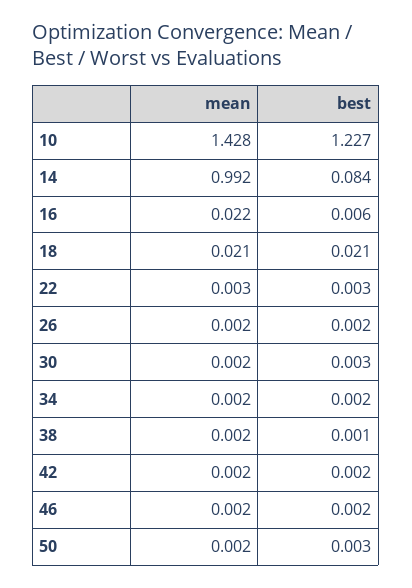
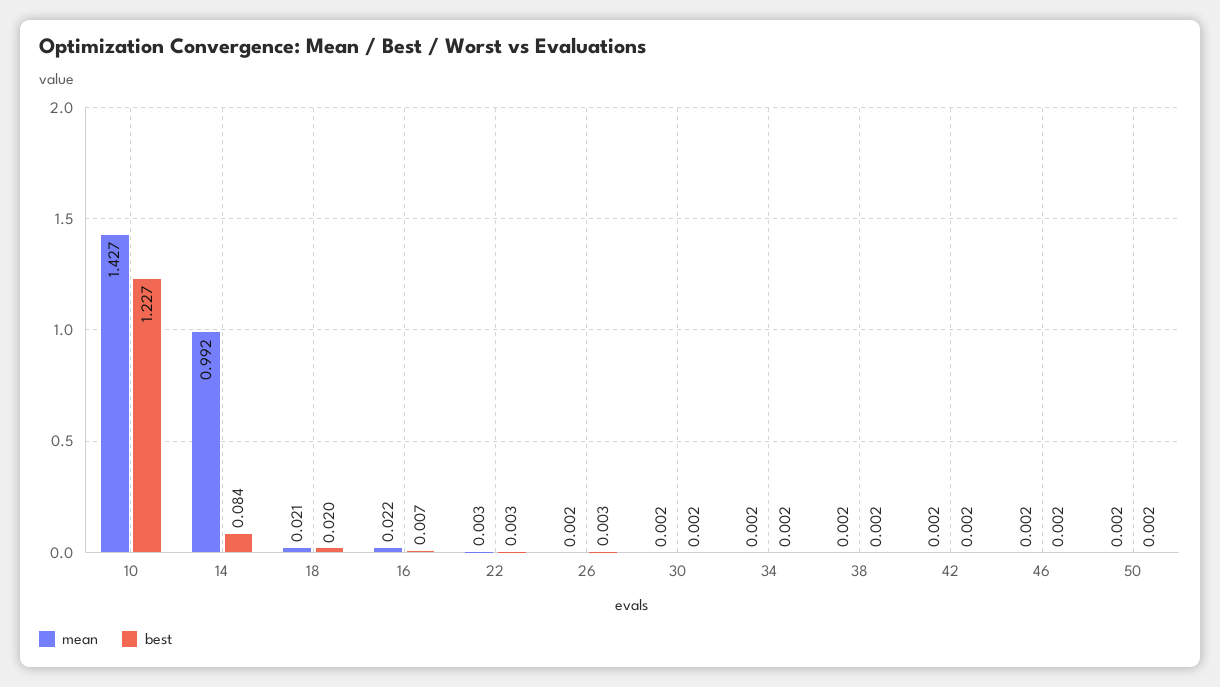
  {
    "mean": {
-     "10": 1.428,
+     "10": 1.427,
      "14": 0.992,
      "16": 0.022,
      "18": 0.021,
      "22": 0.003,
      "26": 0.002,
      "30": 0.002,
      "34": 0.002,
      "38": 0.002,
      "42": 0.002,
      "46": 0.002,
      "50": 0.002
    },
    "best": {
      "10": 1.227,
      "14": 0.084,
-     "16": 0.006,
+     "16": 0.007,
-     "18": 0.021,
+     "18": 0.02,
      "22": 0.003,
-     "26": 0.002,
+     "26": 0.003,
-     "30": 0.003,
+     "30": 0.002,
      "34": 0.002,
-     "38": 0.001,
+     "38": 0.002,
      "42": 0.002,
      "46": 0.002,
-     "50": 0.003
+     "50": 0.002
    }
  }

